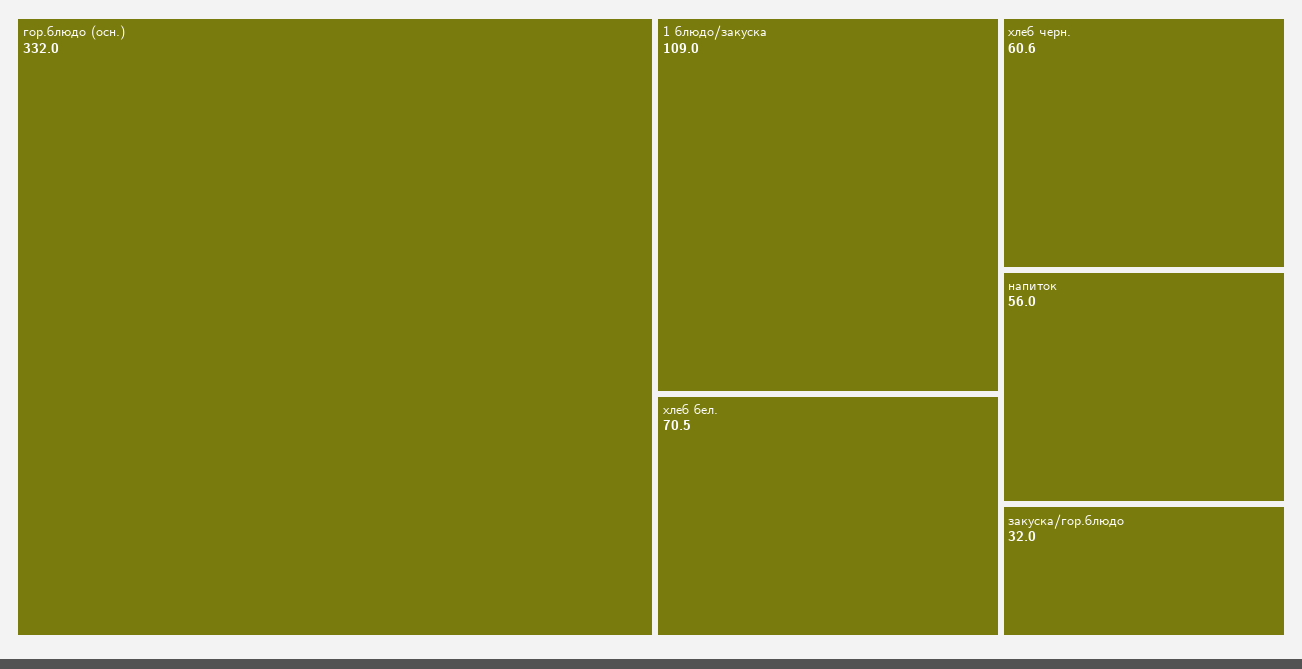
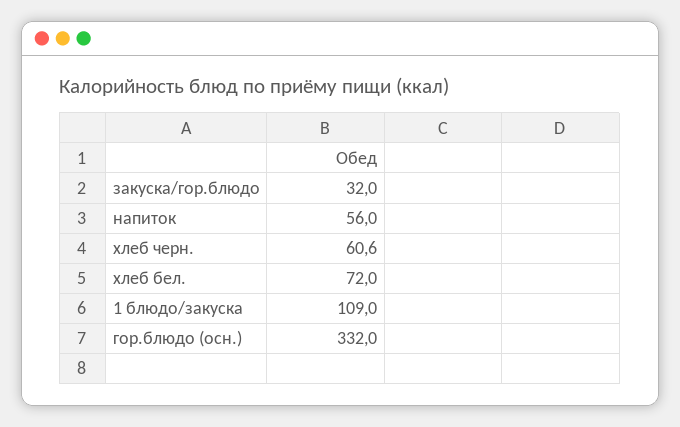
  {
    "гор.блюдо (осн.)": 332,
    "1 блюдо/закуска": 109,
-   "хлеб бел.": 70.5,
+   "хлеб бел.": 72,
    "хлеб черн.": 60.6,
    "напиток": 56,
    "закуска/гор.блюдо": 32
  }

